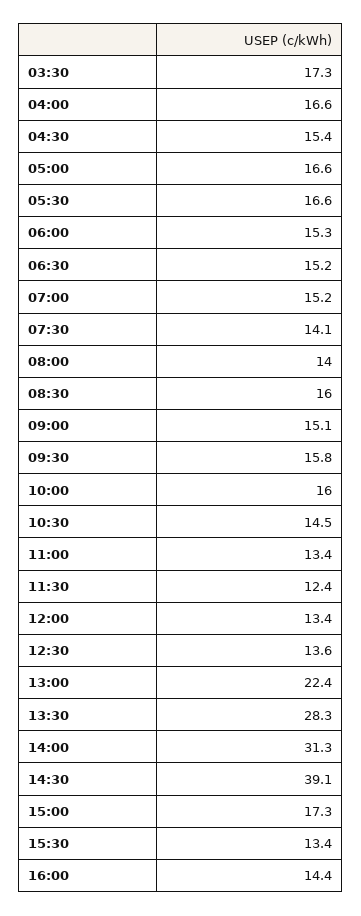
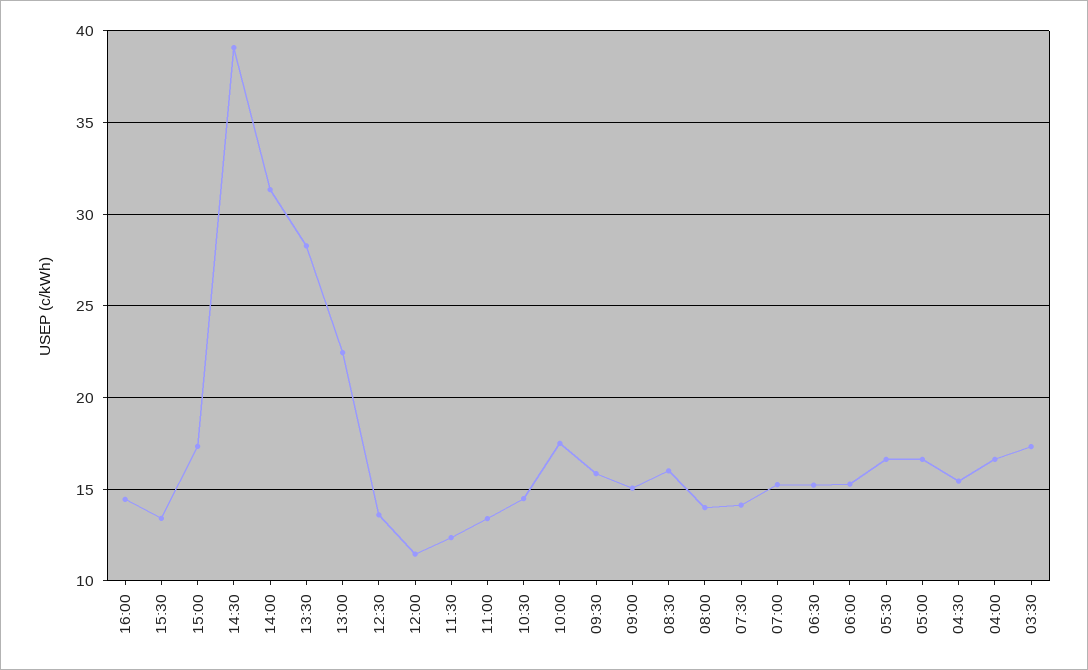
  {
    "03:30": 17.3,
    "04:00": 16.6,
    "04:30": 15.4,
    "05:00": 16.6,
    "05:30": 16.6,
    "06:00": 15.3,
    "06:30": 15.2,
    "07:00": 15.2,
    "07:30": 14.1,
    "08:00": 14,
    "08:30": 16,
    "09:00": 15.1,
    "09:30": 15.8,
-   "10:00": 16,
+   "10:00": 17.5,
    "10:30": 14.5,
    "11:00": 13.4,
    "11:30": 12.4,
-   "12:00": 13.4,
+   "12:00": 11.5,
    "12:30": 13.6,
    "13:00": 22.4,
    "13:30": 28.3,
    "14:00": 31.3,
    "14:30": 39.1,
    "15:00": 17.3,
    "15:30": 13.4,
    "16:00": 14.4
  }

